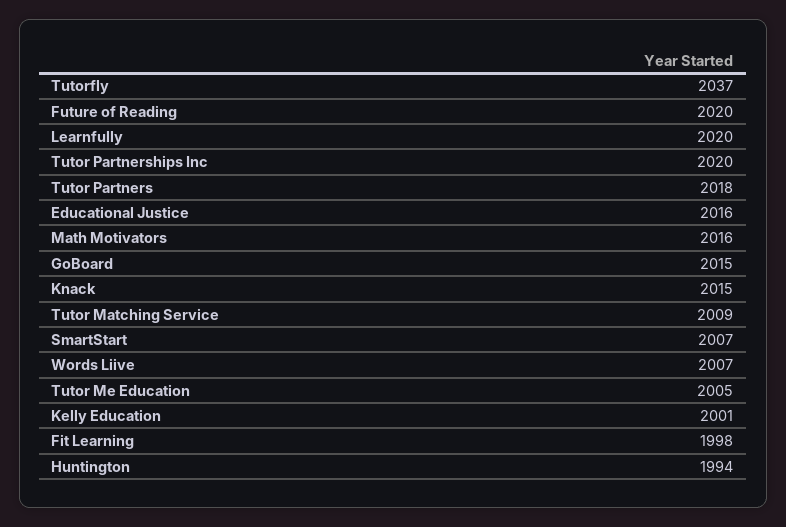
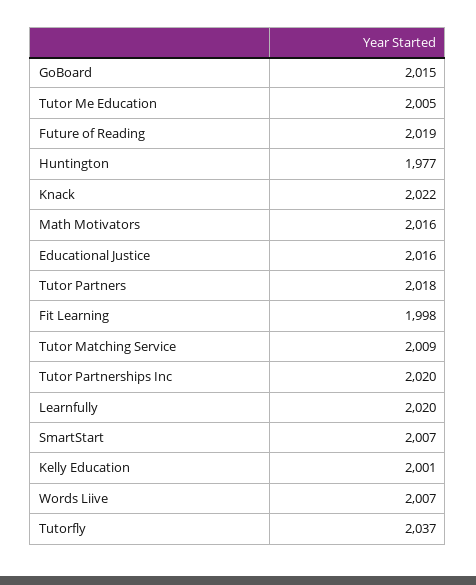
  {
    "Tutorfly": 2037,
-   "Future of Reading": 2020,
+   "Future of Reading": 2019,
    "Learnfully": 2020,
    "Tutor Partnerships Inc": 2020,
    "Tutor Partners": 2018,
    "Educational Justice": 2016,
    "Math Motivators": 2016,
    "GoBoard": 2015,
-   "Knack": 2015,
+   "Knack": 2022,
    "Tutor Matching Service": 2009,
    "SmartStart": 2007,
    "Words Liive": 2007,
    "Tutor Me Education": 2005,
    "Kelly Education": 2001,
    "Fit Learning": 1998,
-   "Huntington": 1994
+   "Huntington": 1977
  }

